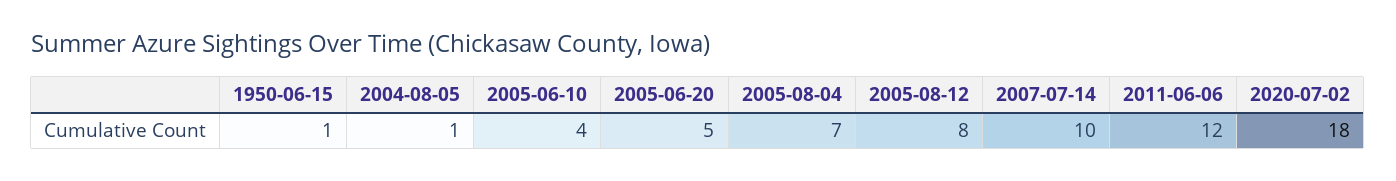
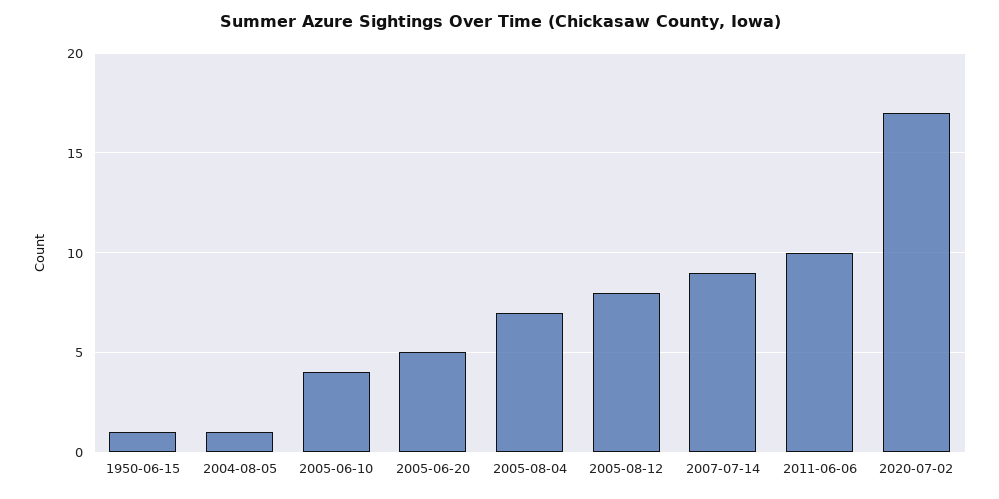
  {
    "1950-06-15": 1,
    "2004-08-05": 1,
    "2005-06-10": 4,
    "2005-06-20": 5,
    "2005-08-04": 7,
    "2005-08-12": 8,
-   "2007-07-14": 10,
+   "2007-07-14": 9,
-   "2011-06-06": 12,
+   "2011-06-06": 10,
-   "2020-07-02": 18
+   "2020-07-02": 17
  }

